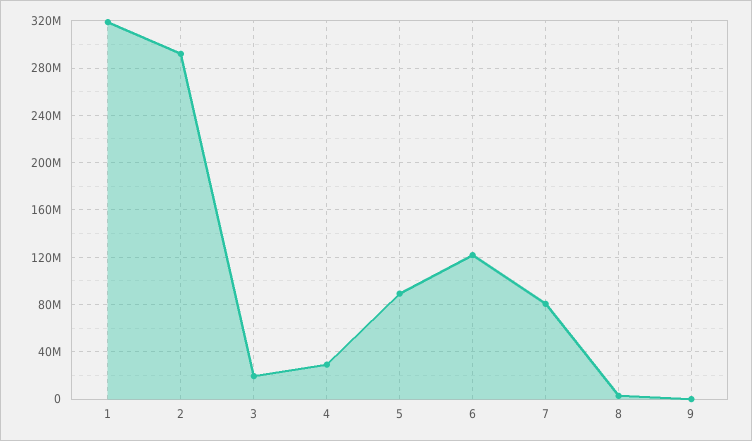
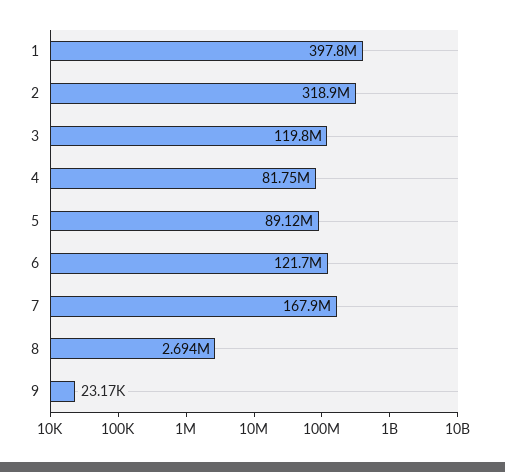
  {
-   "1": 320000000,
+   "1": 397800000,
-   "2": 290000000,
+   "2": 318900000,
-   "3": 20000000,
+   "3": 119800000,
-   "4": 30000000,
+   "4": 81750000,
    "5": 89120000,
    "6": 121700000,
-   "7": 80000000,
+   "7": 167900000,
    "8": 2694000,
    "9": 23170
  }

